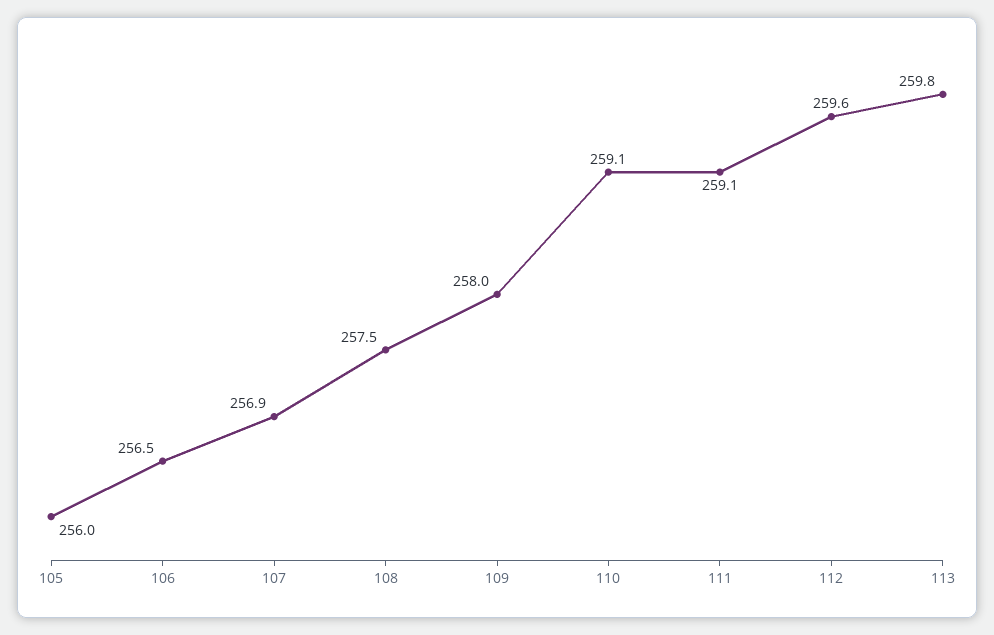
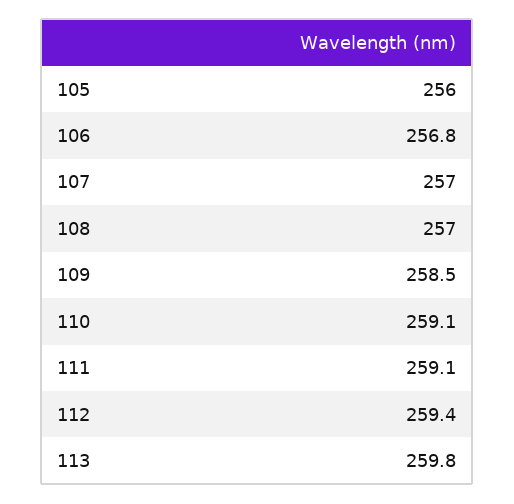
  {
    "105": 256,
-   "106": 256.5,
+   "106": 256.8,
-   "107": 256.9,
+   "107": 257,
-   "108": 257.5,
+   "108": 257,
-   "109": 258,
+   "109": 258.5,
    "110": 259.1,
    "111": 259.1,
-   "112": 259.6,
+   "112": 259.4,
    "113": 259.8
  }

